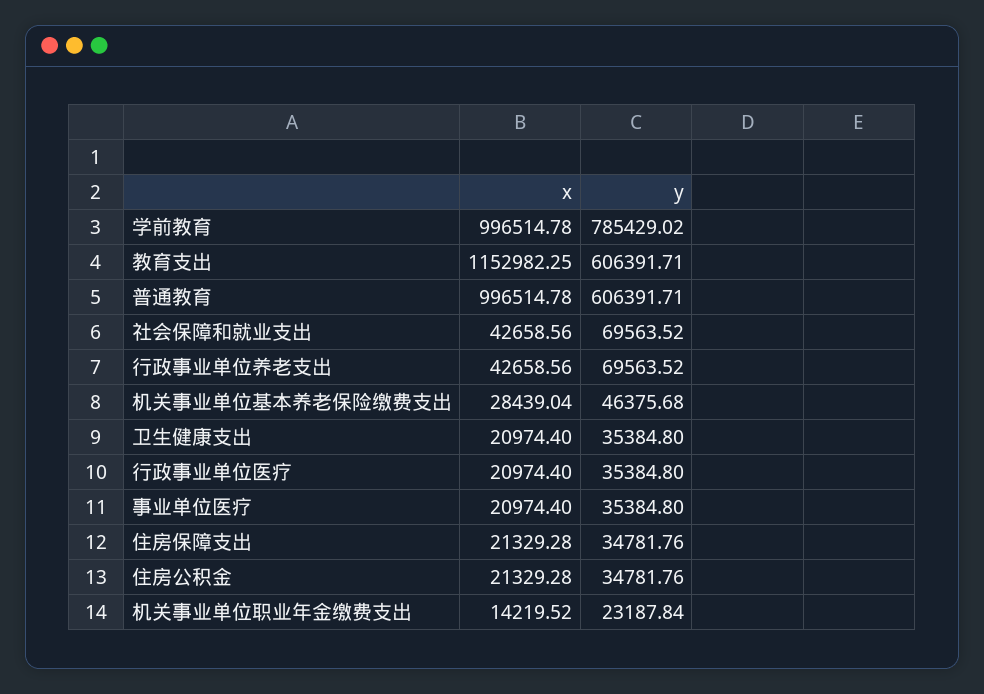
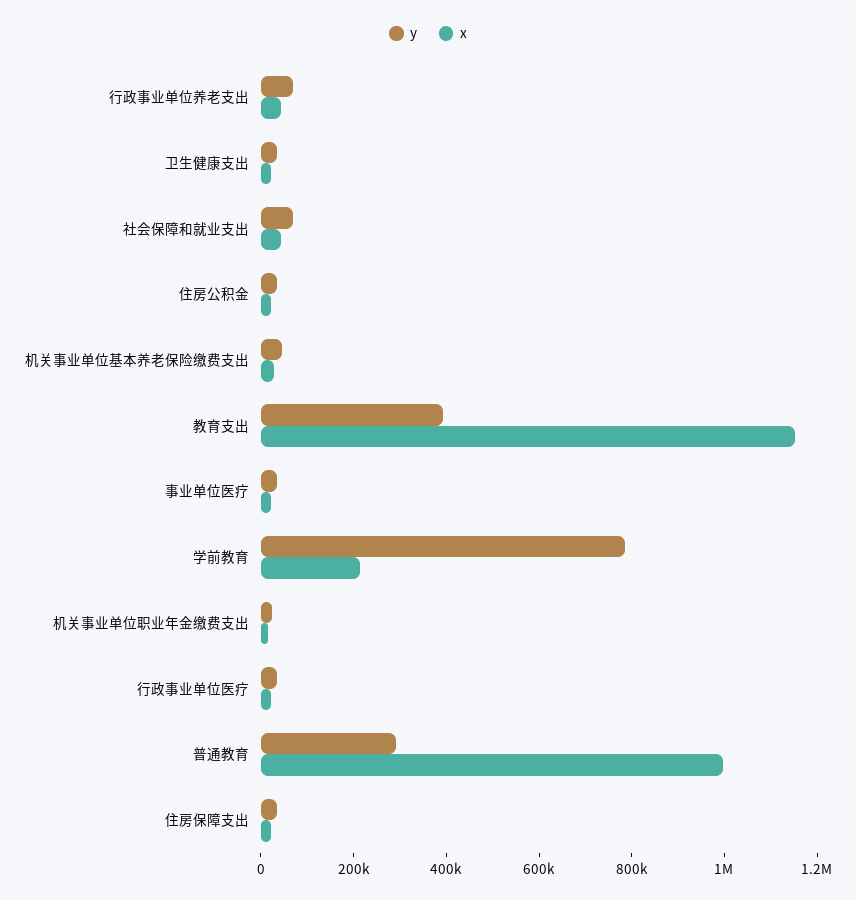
  {
    "x": {
-     "学前教育": 996514.78,
+     "学前教育": 200000,
      "教育支出": 1152982.25,
      "普通教育": 996514.78,
      "社会保障和就业支出": 42658.56,
      "行政事业单位养老支出": 42658.56,
      "机关事业单位基本养老保险缴费支出": 28439.04,
      "卫生健康支出": 20974.4,
      "行政事业单位医疗": 20974.4,
      "事业单位医疗": 20974.4,
      "住房保障支出": 21329.28,
      "住房公积金": 21329.28,
      "机关事业单位职业年金缴费支出": 14219.52
    },
    "y": {
      "学前教育": 785429.02,
-     "教育支出": 606391.71,
+     "教育支出": 400000,
-     "普通教育": 606391.71,
+     "普通教育": 300000,
      "社会保障和就业支出": 69563.52,
      "行政事业单位养老支出": 69563.52,
      "机关事业单位基本养老保险缴费支出": 46375.68,
      "卫生健康支出": 35384.8,
      "行政事业单位医疗": 35384.8,
      "事业单位医疗": 35384.8,
      "住房保障支出": 34781.76,
      "住房公积金": 34781.76,
      "机关事业单位职业年金缴费支出": 23187.84
    }
  }

